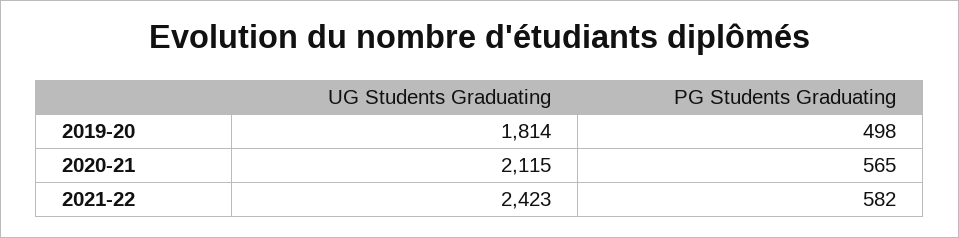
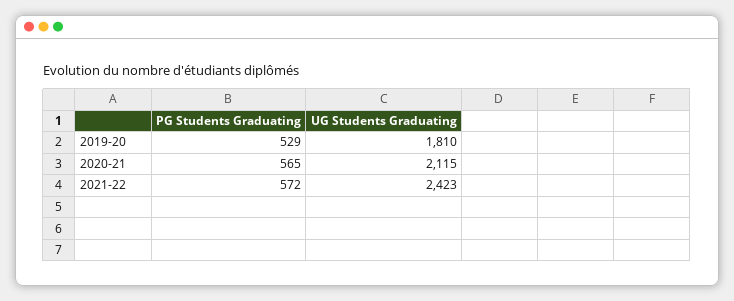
  {
    "UG Students Graduating": {
-     "2019-20": 1814,
+     "2019-20": 1810,
      "2020-21": 2115,
      "2021-22": 2423
    },
    "PG Students Graduating": {
-     "2019-20": 498,
+     "2019-20": 529,
      "2020-21": 565,
-     "2021-22": 582
+     "2021-22": 572
    }
  }

